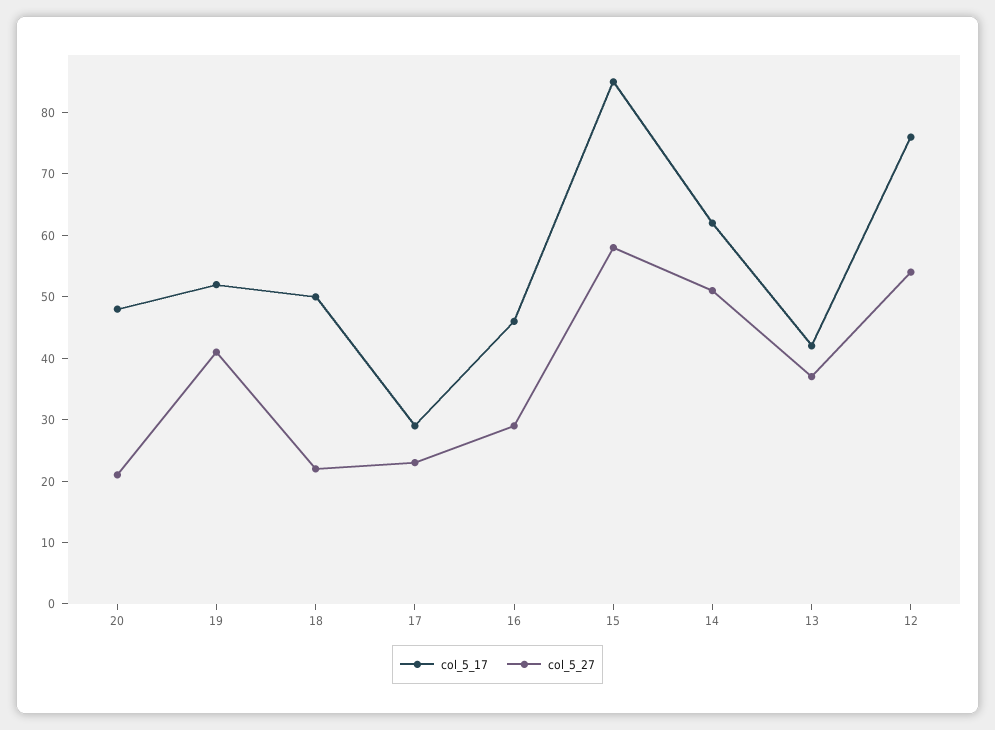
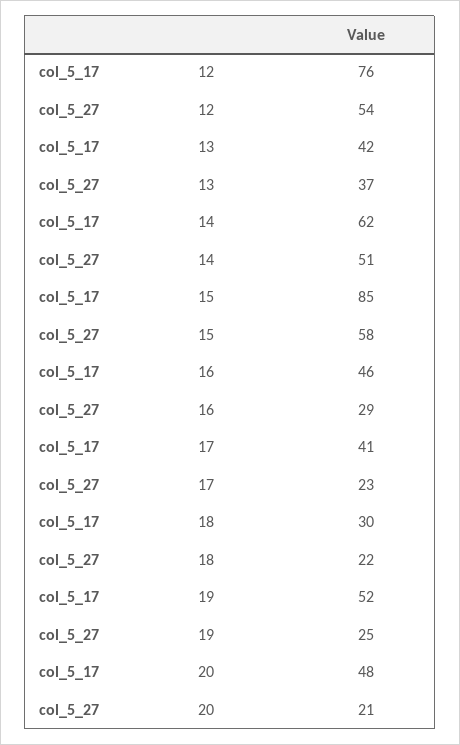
  {
    "col_5_17": {
      "20": 48,
      "19": 52,
-     "18": 50,
+     "18": 30,
-     "17": 30,
+     "17": 41,
      "16": 46,
      "15": 85,
      "14": 62,
      "13": 42,
      "12": 76
    },
    "col_5_27": {
      "20": 21,
-     "19": 40,
+     "19": 25,
      "18": 22,
      "17": 23,
      "16": 29,
      "15": 58,
      "14": 51,
      "13": 37,
      "12": 54
    }
  }

